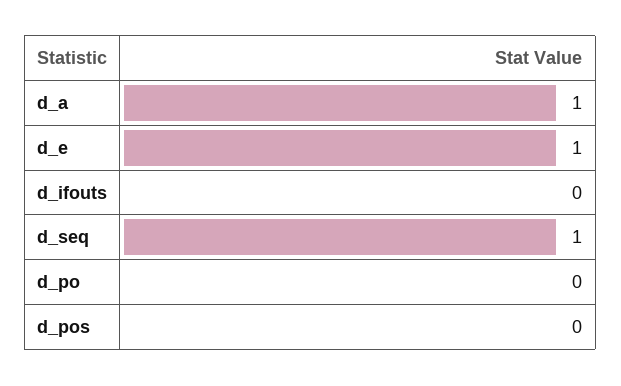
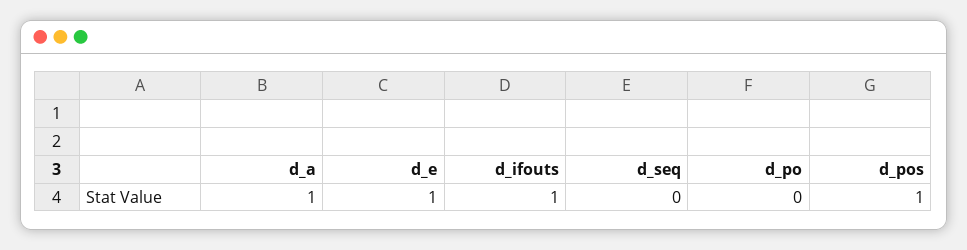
  {
    "d_a": 1,
    "d_e": 1,
-   "d_ifouts": 0,
+   "d_ifouts": 1,
-   "d_seq": 1,
+   "d_seq": 0,
    "d_po": 0,
-   "d_pos": 0
+   "d_pos": 1
  }

